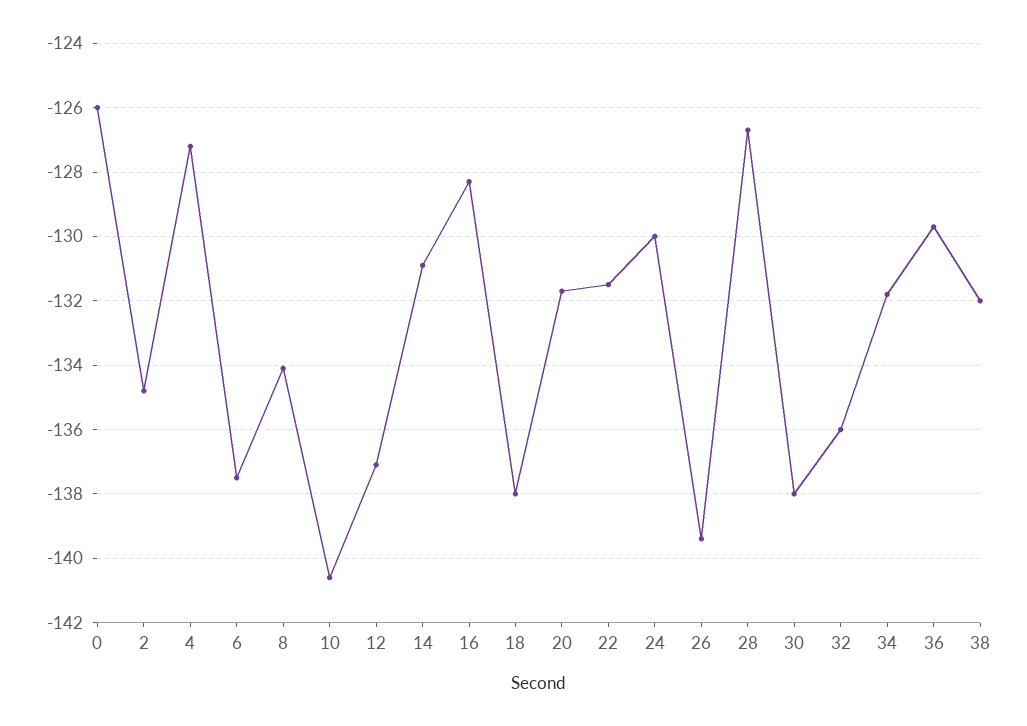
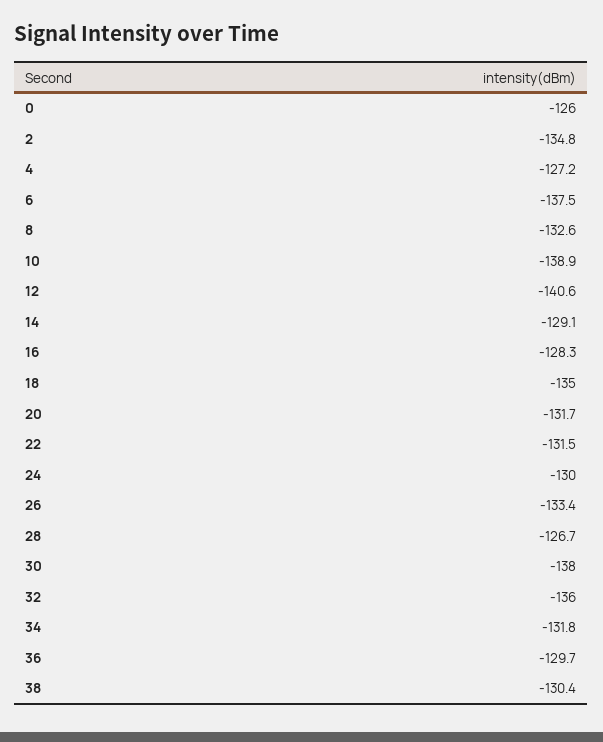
  {
    "0": -126,
    "2": -134.8,
    "4": -127.2,
    "6": -137.5,
-   "8": -134,
+   "8": -132.6,
-   "10": -140.5,
+   "10": -138.9,
-   "12": -137,
+   "12": -140.6,
-   "14": -131,
+   "14": -129.1,
    "16": -128.3,
-   "18": -138,
+   "18": -135,
    "20": -131.7,
    "22": -131.5,
    "24": -130,
-   "26": -139.5,
+   "26": -133.4,
    "28": -126.7,
    "30": -138,
    "32": -136,
    "34": -131.8,
    "36": -129.7,
-   "38": -132
+   "38": -130.4
  }

